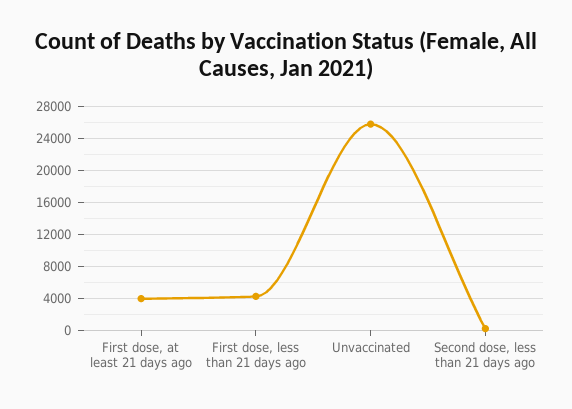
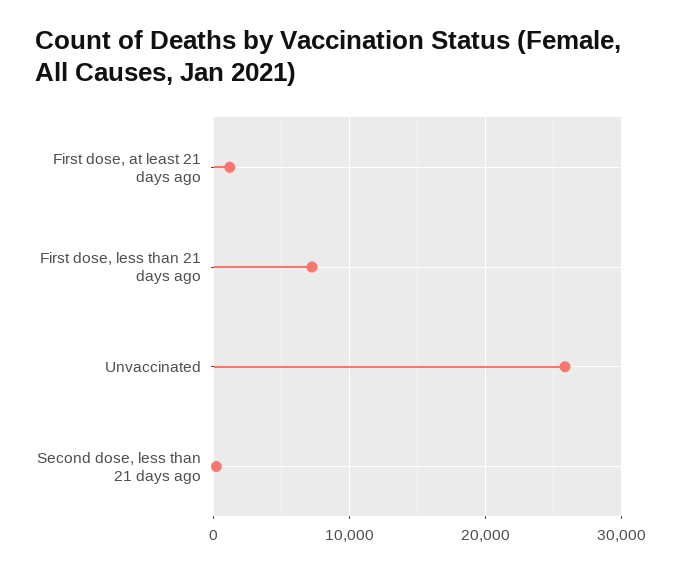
  {
-   "First dose, at least 21 days ago": 4000,
+   "First dose, at least 21 days ago": 1000,
-   "First dose, less than 21 days ago": 4000,
+   "First dose, less than 21 days ago": 7000,
    "Unvaccinated": 26000,
    "Second dose, less than 21 days ago": 0
  }

